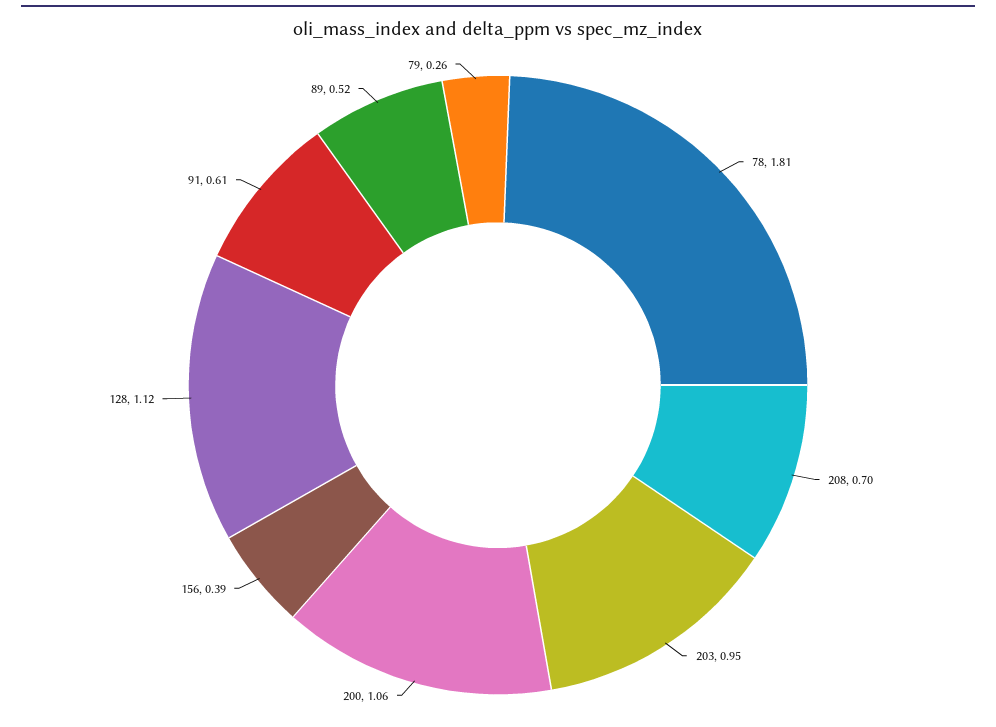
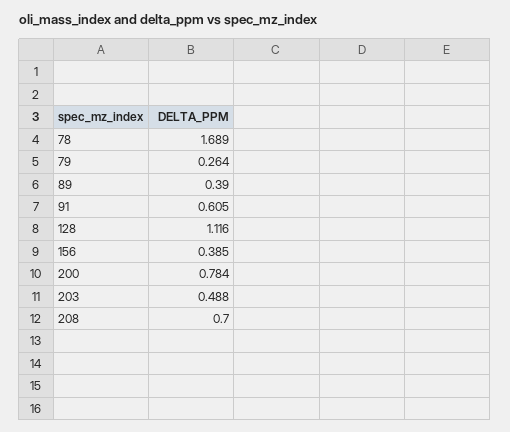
  {
-   "78": 1.81,
+   "78": 1.689,
    "208": 0.7,
-   "203": 0.95,
+   "203": 0.488,
-   "200": 1.06,
+   "200": 0.784,
    "156": 0.385,
    "128": 1.116,
    "91": 0.605,
-   "89": 0.52,
+   "89": 0.39,
    "79": 0.264
  }

